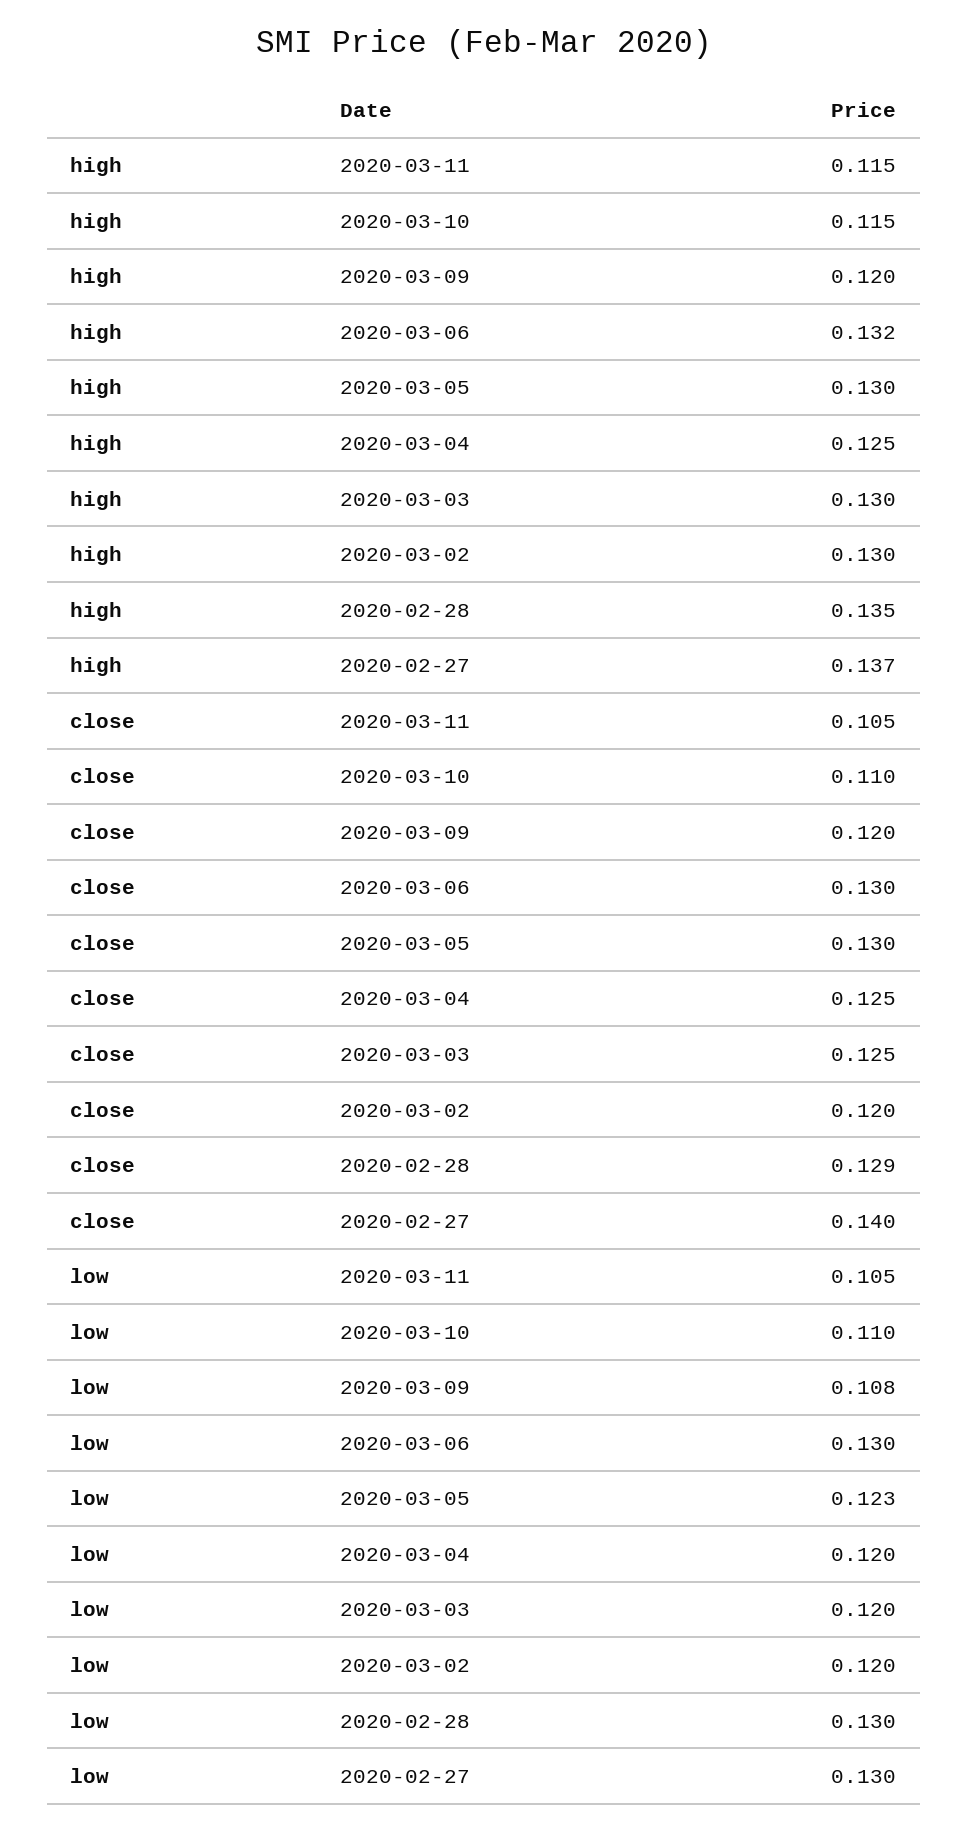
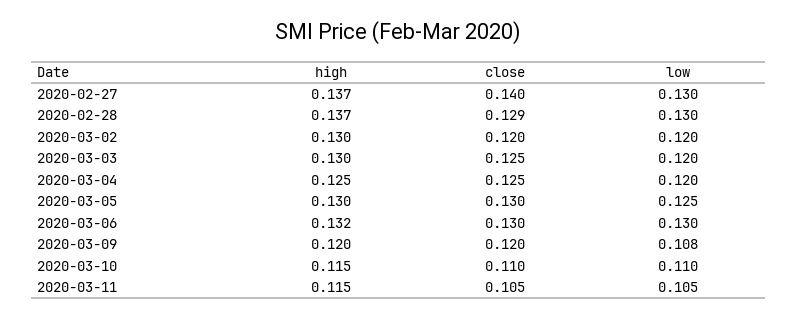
  {
    "high": {
      "2020-03-11": 0.115,
      "2020-03-10": 0.115,
      "2020-03-09": 0.12,
      "2020-03-06": 0.132,
      "2020-03-05": 0.13,
      "2020-03-04": 0.125,
      "2020-03-03": 0.13,
      "2020-03-02": 0.13,
-     "2020-02-28": 0.135,
+     "2020-02-28": 0.137,
      "2020-02-27": 0.137
    },
    "close": {
      "2020-03-11": 0.105,
      "2020-03-10": 0.11,
      "2020-03-09": 0.12,
      "2020-03-06": 0.13,
      "2020-03-05": 0.13,
      "2020-03-04": 0.125,
      "2020-03-03": 0.125,
      "2020-03-02": 0.12,
      "2020-02-28": 0.129,
      "2020-02-27": 0.14
    },
    "low": {
      "2020-03-11": 0.105,
      "2020-03-10": 0.11,
      "2020-03-09": 0.108,
      "2020-03-06": 0.13,
-     "2020-03-05": 0.123,
+     "2020-03-05": 0.125,
      "2020-03-04": 0.12,
      "2020-03-03": 0.12,
      "2020-03-02": 0.12,
      "2020-02-28": 0.13,
      "2020-02-27": 0.13
    }
  }

